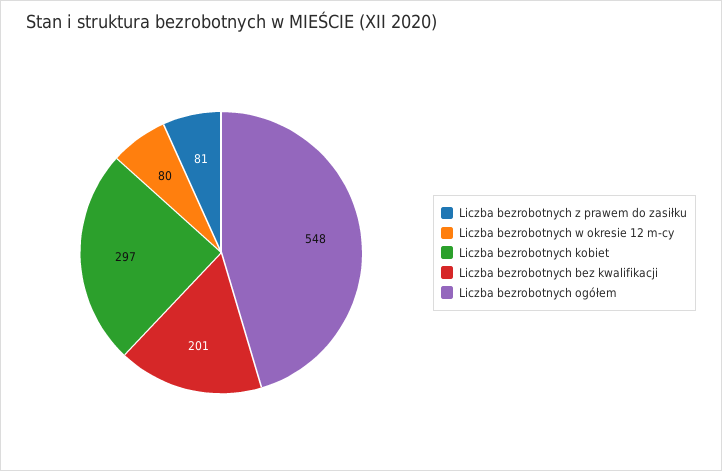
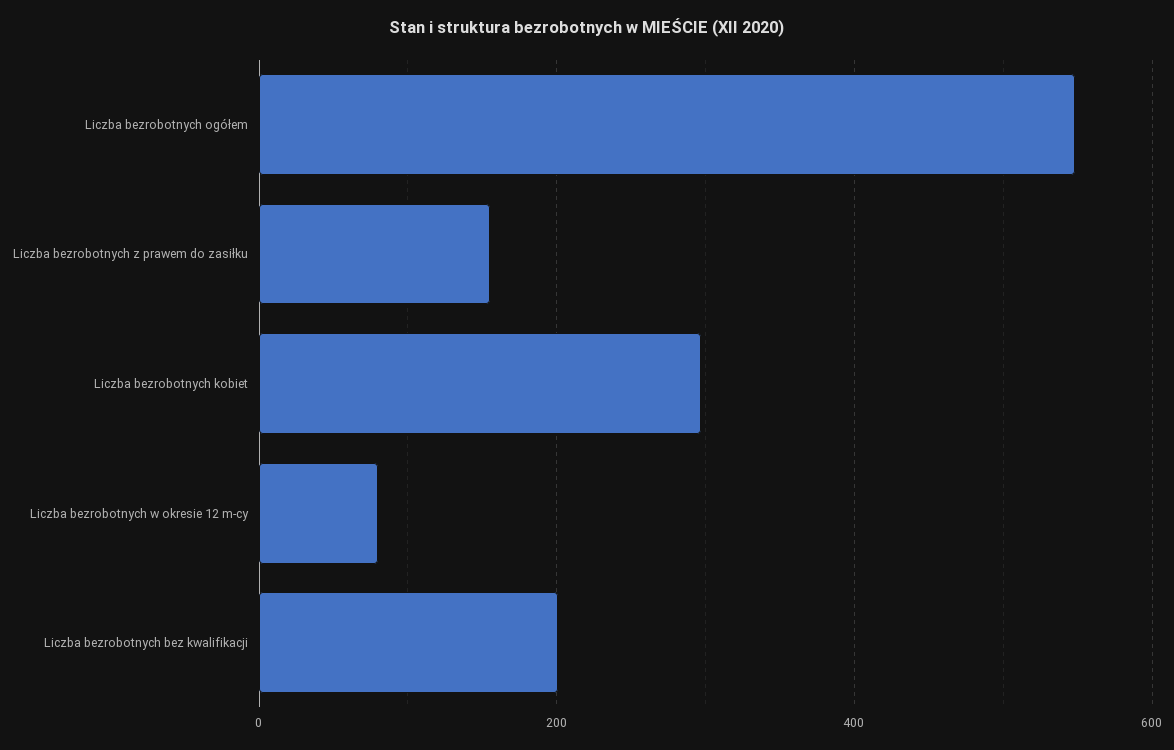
  {
-   "Liczba bezrobotnych z prawem do zasiłku": 81,
+   "Liczba bezrobotnych z prawem do zasiłku": 160,
    "Liczba bezrobotnych w okresie 12 m-cy": 80,
    "Liczba bezrobotnych kobiet": 297,
    "Liczba bezrobotnych bez kwalifikacji": 201,
    "Liczba bezrobotnych ogółem": 548
  }

